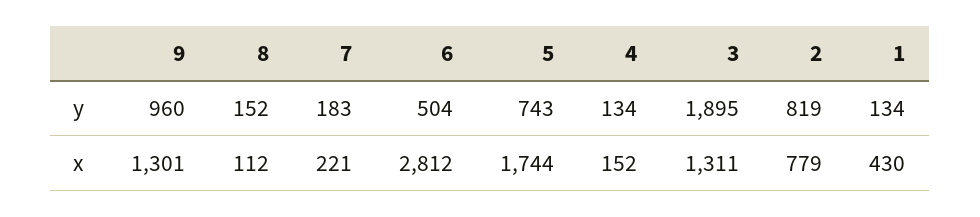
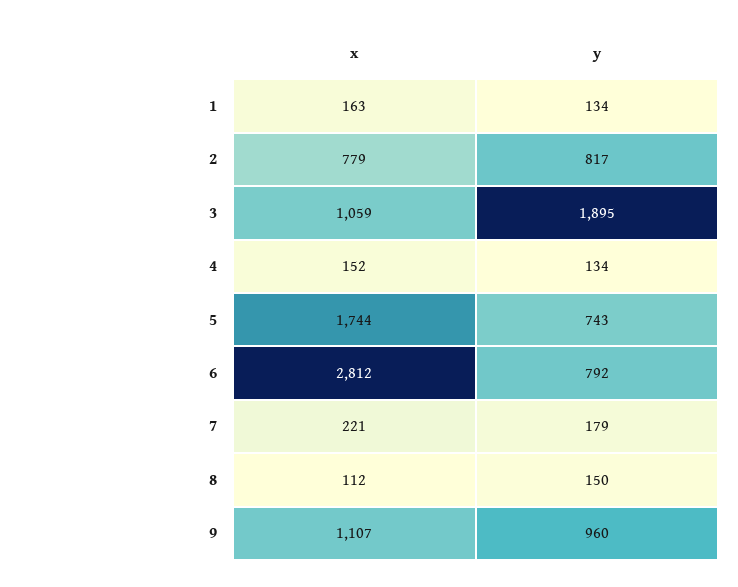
  {
    "9": {
      "y": 960,
-     "x": 1301
+     "x": 1107
    },
    "8": {
-     "y": 152,
+     "y": 150,
      "x": 112
    },
    "7": {
-     "y": 183,
+     "y": 179,
      "x": 221
    },
    "6": {
-     "y": 504,
+     "y": 792,
      "x": 2812
    },
    "5": {
      "y": 743,
      "x": 1744
    },
    "4": {
      "y": 134,
      "x": 152
    },
    "3": {
      "y": 1895,
-     "x": 1311
+     "x": 1059
    },
    "2": {
-     "y": 819,
+     "y": 817,
      "x": 779
    },
    "1": {
      "y": 134,
-     "x": 430
+     "x": 163
    }
  }

